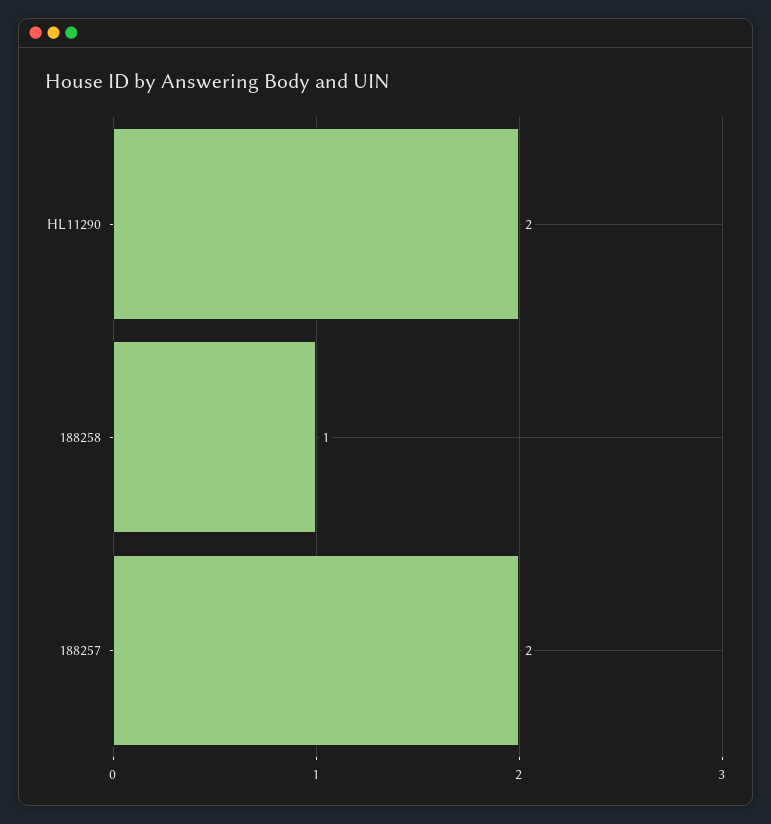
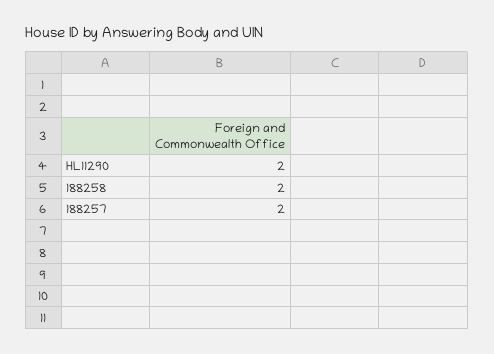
  {
    "HL11290": 2,
-   "188258": 1,
+   "188258": 2,
    "188257": 2
  }

